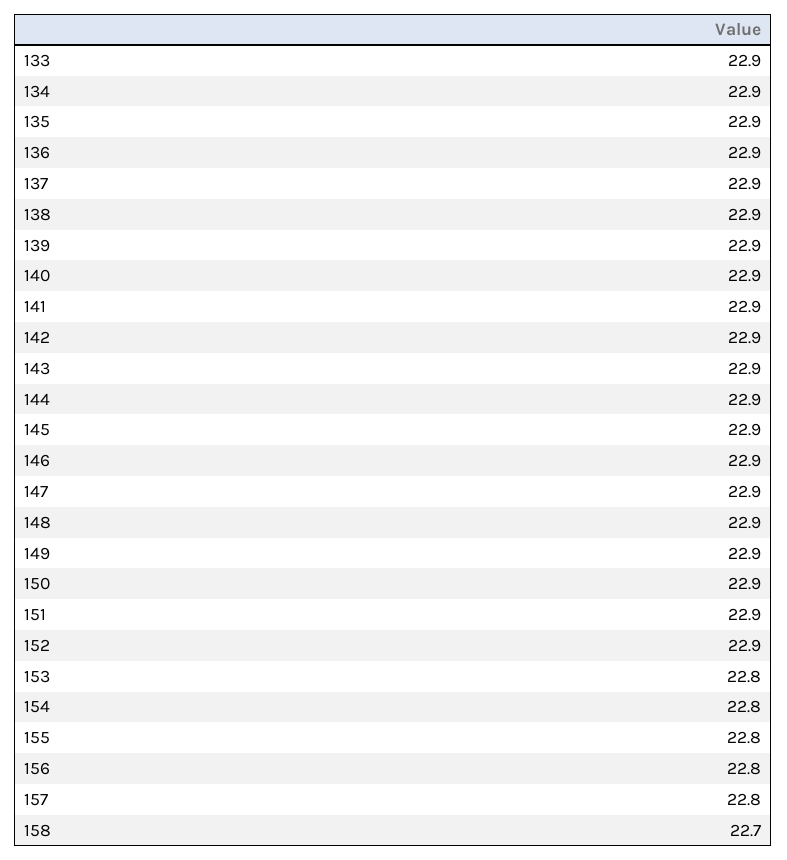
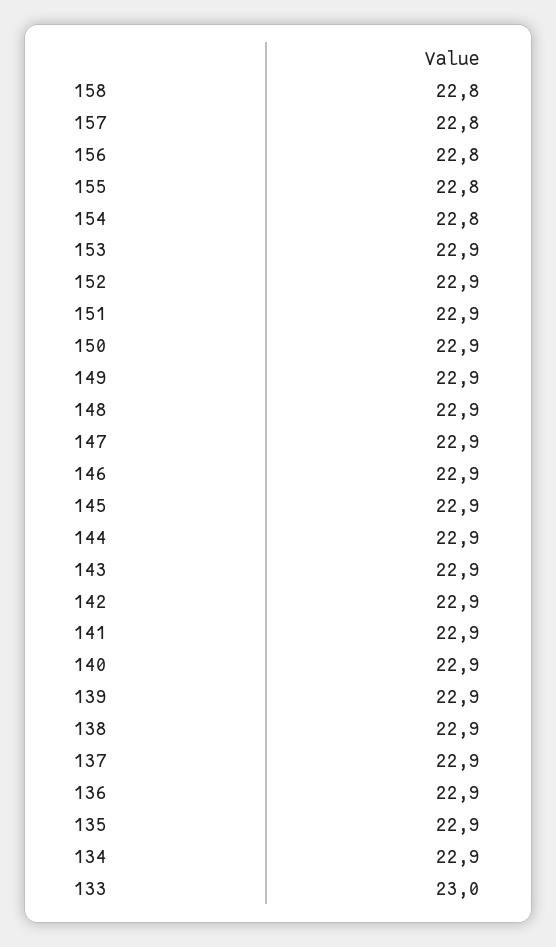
  {
-   "133": 22.9,
+   "133": 23,
    "134": 22.9,
    "135": 22.9,
    "136": 22.9,
    "137": 22.9,
    "138": 22.9,
    "139": 22.9,
    "140": 22.9,
    "141": 22.9,
    "142": 22.9,
    "143": 22.9,
    "144": 22.9,
    "145": 22.9,
    "146": 22.9,
    "147": 22.9,
    "148": 22.9,
    "149": 22.9,
    "150": 22.9,
    "151": 22.9,
    "152": 22.9,
-   "153": 22.8,
+   "153": 22.9,
    "154": 22.8,
    "155": 22.8,
    "156": 22.8,
    "157": 22.8,
-   "158": 22.7
+   "158": 22.8
  }

